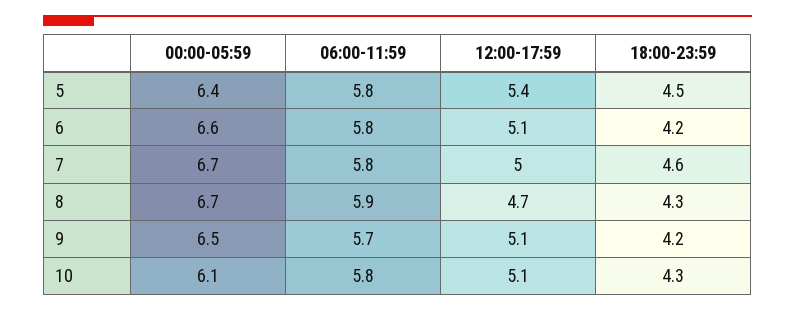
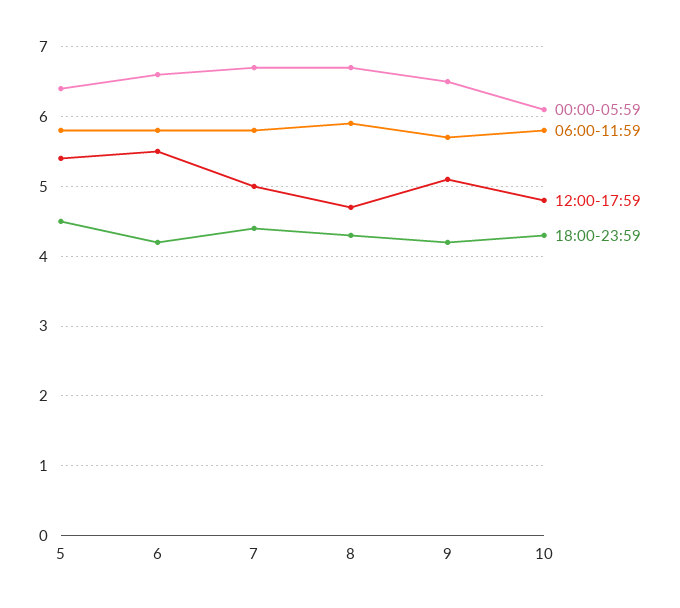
  {
    "00:00-05:59": {
      "5": 6.4,
      "6": 6.6,
      "7": 6.7,
      "8": 6.7,
      "9": 6.5,
      "10": 6.1
    },
    "06:00-11:59": {
      "5": 5.8,
      "6": 5.8,
      "7": 5.8,
      "8": 5.9,
      "9": 5.7,
      "10": 5.8
    },
    "12:00-17:59": {
      "5": 5.4,
-     "6": 5.1,
+     "6": 5.5,
      "7": 5,
      "8": 4.7,
      "9": 5.1,
-     "10": 5.1
+     "10": 4.8
    },
    "18:00-23:59": {
      "5": 4.5,
      "6": 4.2,
-     "7": 4.6,
+     "7": 4.4,
      "8": 4.3,
      "9": 4.2,
      "10": 4.3
    }
  }

